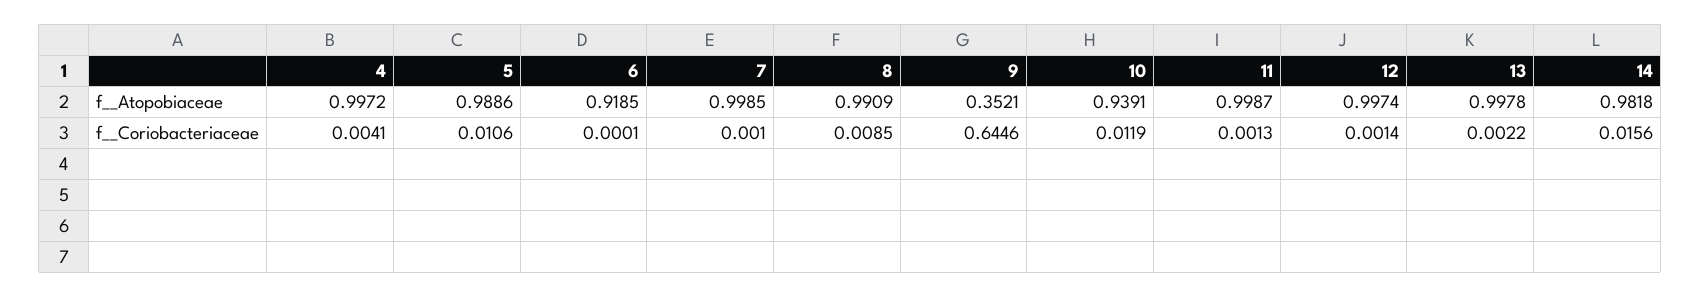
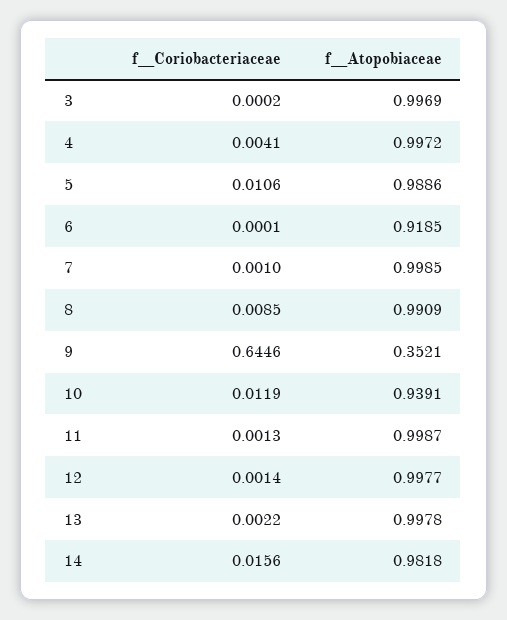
  {
    "4": {
      "f__Atopobiaceae": 0.9972,
      "f__Coriobacteriaceae": 0.0041
    },
    "5": {
      "f__Atopobiaceae": 0.9886,
      "f__Coriobacteriaceae": 0.0106
    },
    "6": {
      "f__Atopobiaceae": 0.9185,
      "f__Coriobacteriaceae": 0.0001
    },
    "7": {
      "f__Atopobiaceae": 0.9985,
      "f__Coriobacteriaceae": 0.001
    },
    "8": {
      "f__Atopobiaceae": 0.9909,
      "f__Coriobacteriaceae": 0.0085
    },
    "9": {
      "f__Atopobiaceae": 0.3521,
      "f__Coriobacteriaceae": 0.6446
    },
    "10": {
      "f__Atopobiaceae": 0.9391,
      "f__Coriobacteriaceae": 0.0119
    },
    "11": {
      "f__Atopobiaceae": 0.9987,
      "f__Coriobacteriaceae": 0.0013
    },
    "12": {
-     "f__Atopobiaceae": 0.9974,
+     "f__Atopobiaceae": 0.9977,
      "f__Coriobacteriaceae": 0.0014
    },
    "13": {
      "f__Atopobiaceae": 0.9978,
      "f__Coriobacteriaceae": 0.0022
    },
    "14": {
      "f__Atopobiaceae": 0.9818,
      "f__Coriobacteriaceae": 0.0156
-   }
+   },
+   "3": {
+     "f__Coriobacteriaceae": 0.0002,
+     "f__Atopobiaceae": 0.9969
+   }
  }

